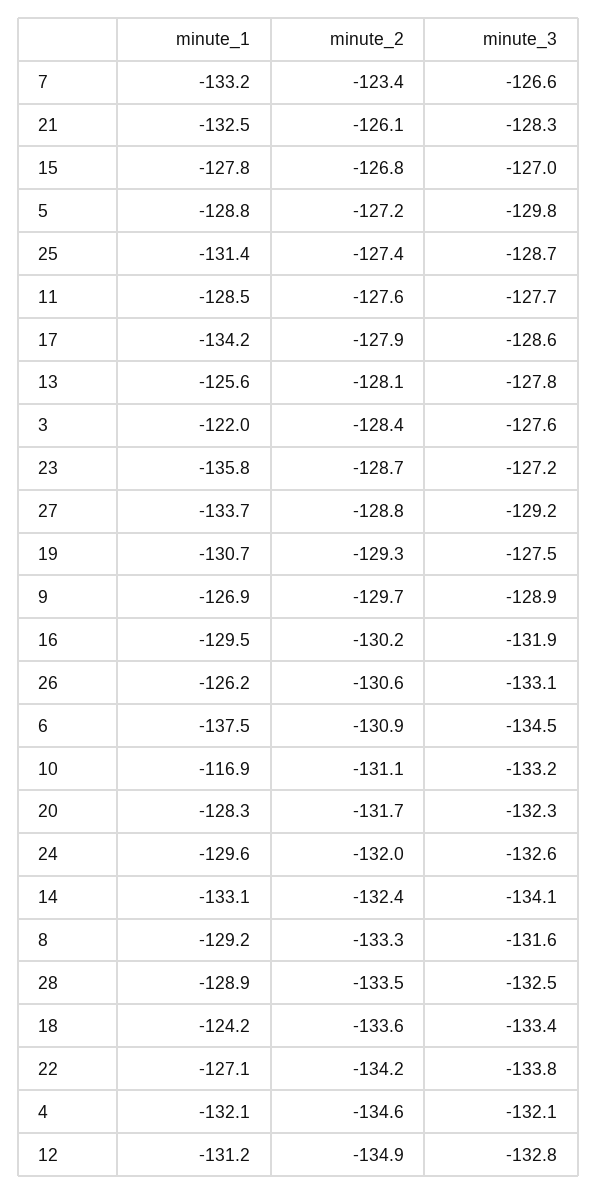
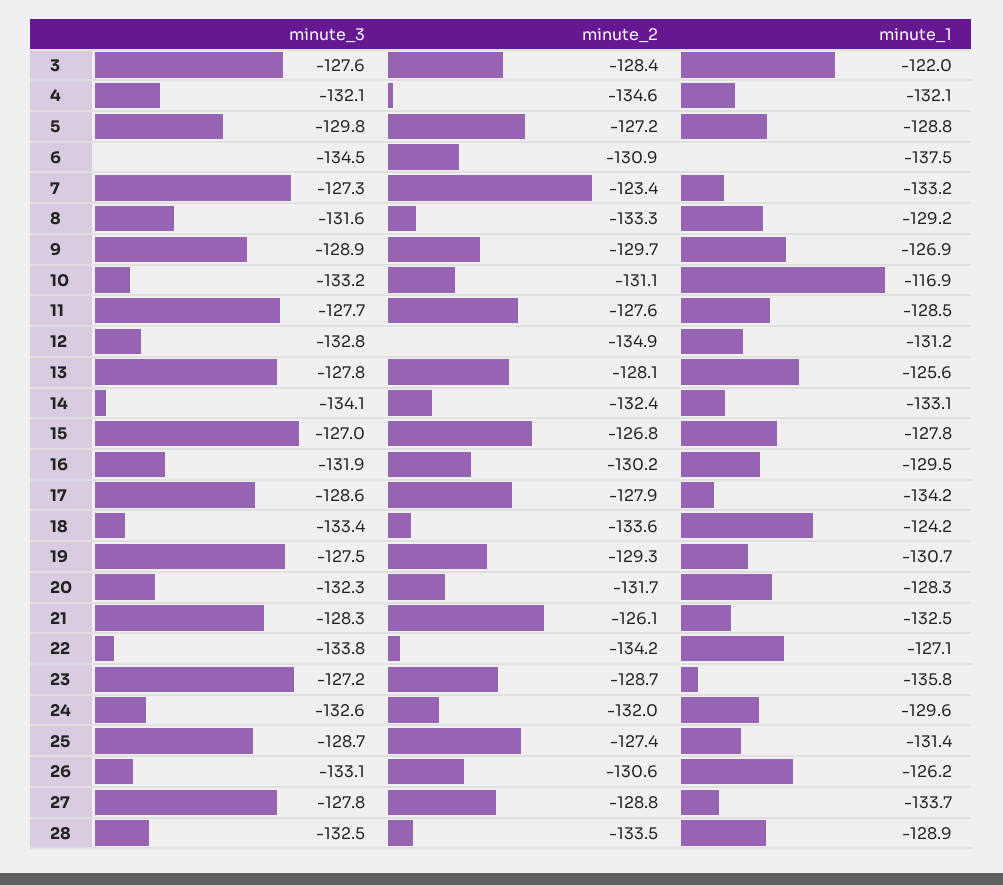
  {
    "minute_1": {
      "7": -133.2,
      "21": -132.5,
      "15": -127.8,
      "5": -128.8,
      "25": -131.4,
      "11": -128.5,
      "17": -134.2,
      "13": -125.6,
      "3": -122,
      "23": -135.8,
      "27": -133.7,
      "19": -130.7,
      "9": -126.9,
      "16": -129.5,
      "26": -126.2,
      "6": -137.5,
      "10": -116.9,
      "20": -128.3,
      "24": -129.6,
      "14": -133.1,
      "8": -129.2,
      "28": -128.9,
      "18": -124.2,
      "22": -127.1,
      "4": -132.1,
      "12": -131.2
    },
    "minute_2": {
      "7": -123.4,
      "21": -126.1,
      "15": -126.8,
      "5": -127.2,
      "25": -127.4,
      "11": -127.6,
      "17": -127.9,
      "13": -128.1,
      "3": -128.4,
      "23": -128.7,
      "27": -128.8,
      "19": -129.3,
      "9": -129.7,
      "16": -130.2,
      "26": -130.6,
      "6": -130.9,
      "10": -131.1,
      "20": -131.7,
      "24": -132,
      "14": -132.4,
      "8": -133.3,
      "28": -133.5,
      "18": -133.6,
      "22": -134.2,
      "4": -134.6,
      "12": -134.9
    },
    "minute_3": {
-     "7": -126.6,
+     "7": -127.3,
      "21": -128.3,
      "15": -127,
      "5": -129.8,
      "25": -128.7,
      "11": -127.7,
      "17": -128.6,
      "13": -127.8,
      "3": -127.6,
      "23": -127.2,
-     "27": -129.2,
+     "27": -127.8,
      "19": -127.5,
      "9": -128.9,
      "16": -131.9,
      "26": -133.1,
      "6": -134.5,
      "10": -133.2,
      "20": -132.3,
      "24": -132.6,
      "14": -134.1,
      "8": -131.6,
      "28": -132.5,
      "18": -133.4,
      "22": -133.8,
      "4": -132.1,
      "12": -132.8
    }
  }

